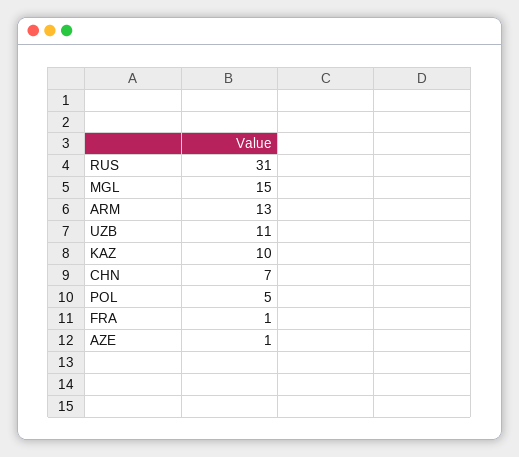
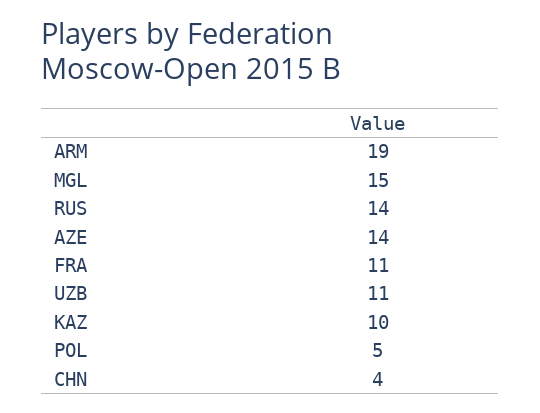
  {
-   "RUS": 31,
+   "RUS": 14,
    "MGL": 15,
-   "ARM": 13,
+   "ARM": 19,
    "UZB": 11,
    "KAZ": 10,
-   "CHN": 7,
+   "CHN": 4,
    "POL": 5,
-   "FRA": 1,
+   "FRA": 11,
-   "AZE": 1
+   "AZE": 14
  }

